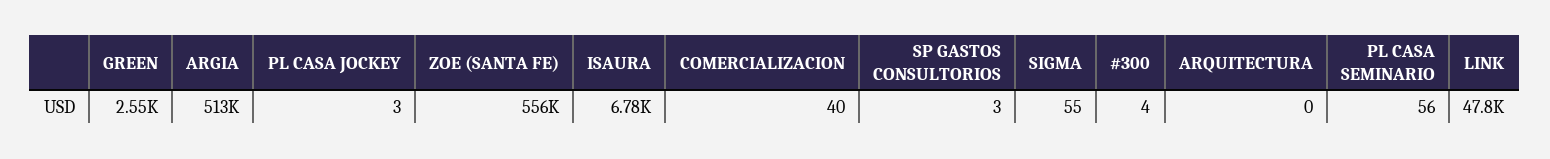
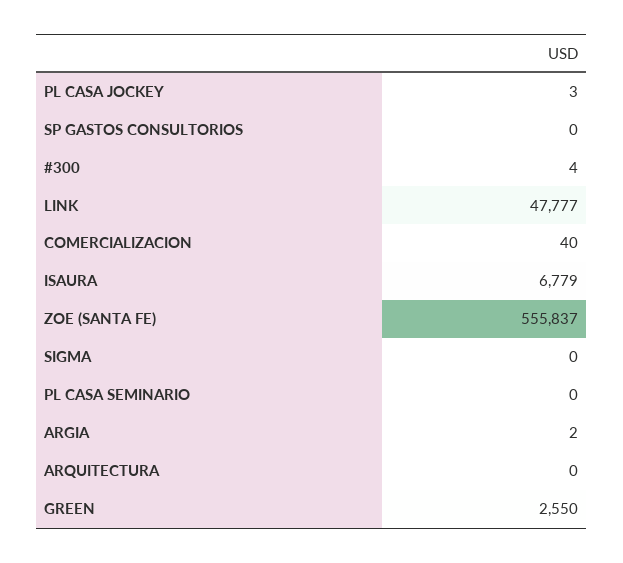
  {
    "GREEN": 2550,
-   "ARGIA": 513000,
+   "ARGIA": 2,
    "PL CASA JOCKEY": 3,
    "ZOE (SANTA FE)": 555837,
    "ISAURA": 6779,
    "COMERCIALIZACION": 40,
-   "SP GASTOS CONSULTORIOS": 3,
+   "SP GASTOS CONSULTORIOS": 0,
-   "SIGMA": 55,
+   "SIGMA": 0,
    "#300": 4,
    "ARQUITECTURA": 0,
-   "PL CASA SEMINARIO": 56,
+   "PL CASA SEMINARIO": 0,
    "LINK": 47777
  }

